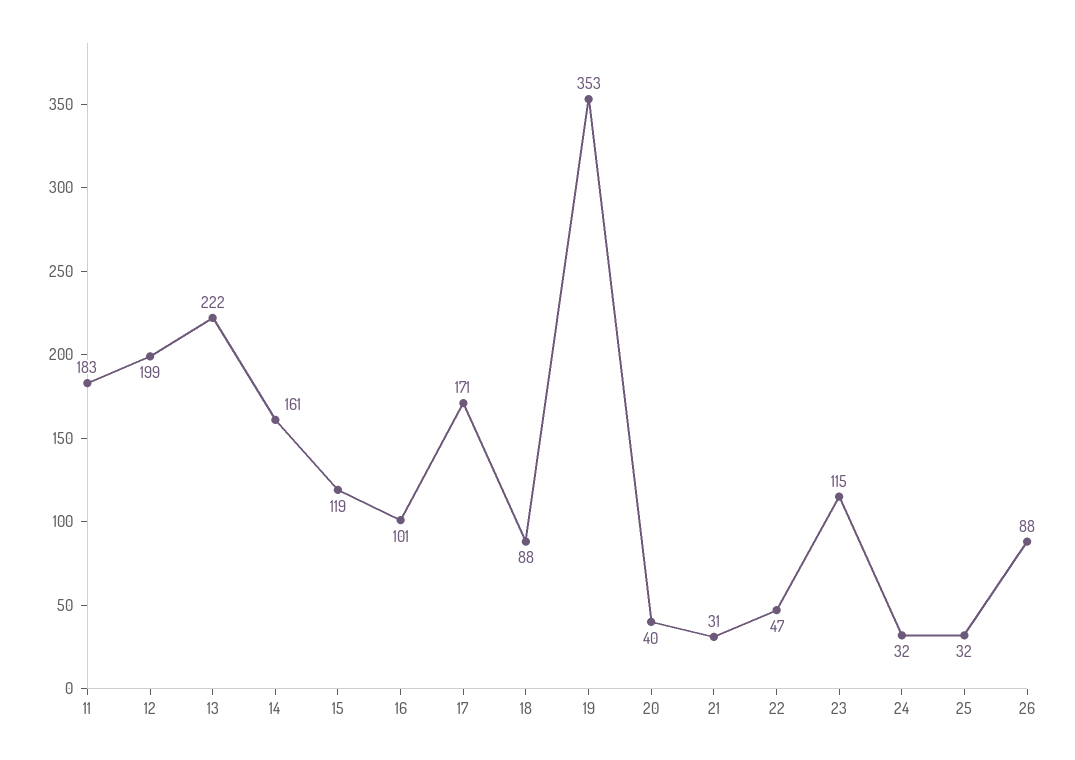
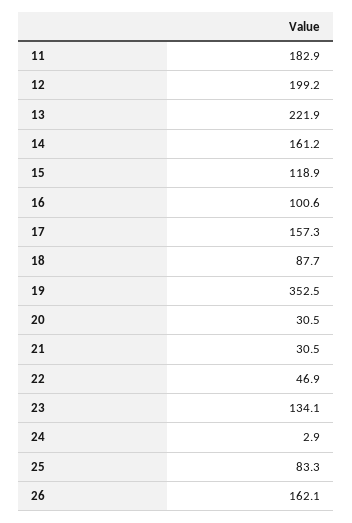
  {
    "11": 182.9,
    "12": 199.2,
    "13": 221.9,
    "14": 161.2,
    "15": 118.9,
    "16": 100.6,
-   "17": 171,
+   "17": 157.3,
    "18": 87.7,
    "19": 352.5,
-   "20": 40,
+   "20": 30.5,
    "21": 30.5,
    "22": 46.9,
-   "23": 115,
+   "23": 134.1,
-   "24": 32,
+   "24": 2.9,
-   "25": 32,
+   "25": 83.3,
-   "26": 88
+   "26": 162.1
  }

